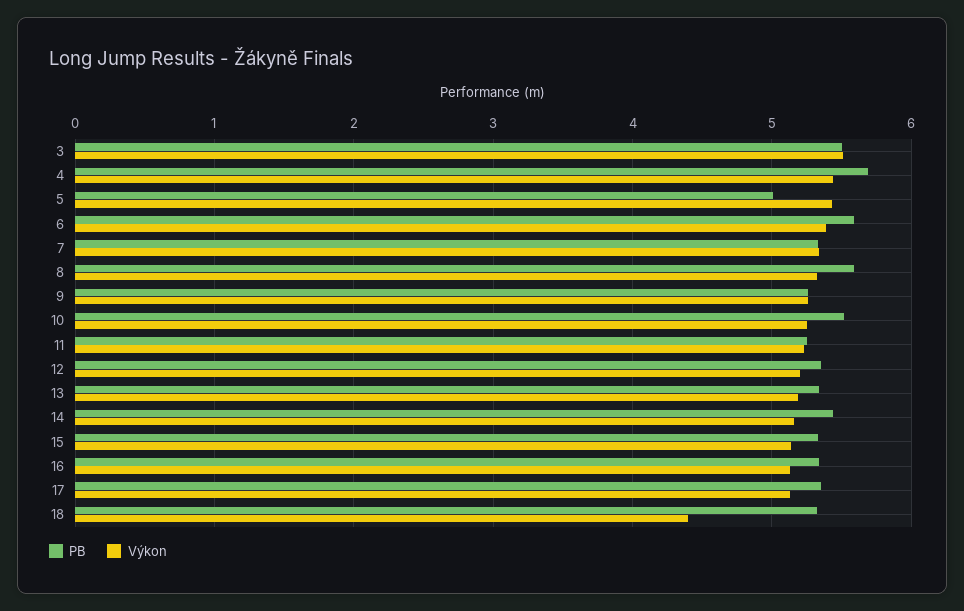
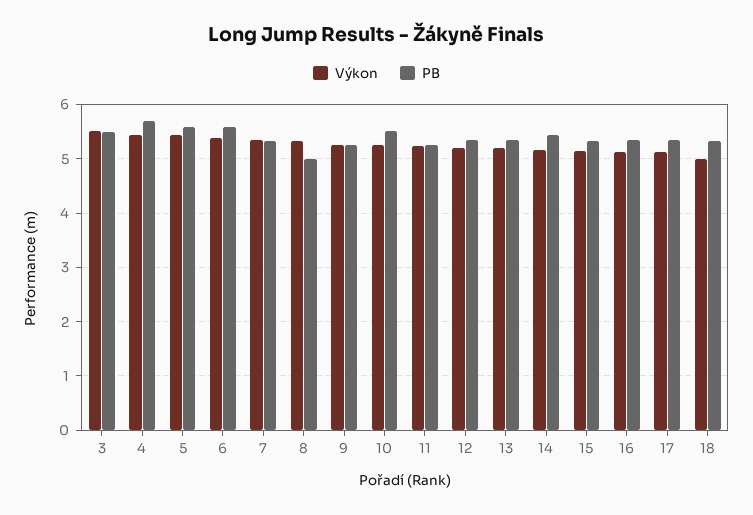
  {
    "PB": {
      "3": 5.5,
      "4": 5.7,
-     "5": 5,
+     "5": 5.6,
      "6": 5.6,
      "7": 5.3,
-     "8": 5.6,
+     "8": 5,
      "9": 5.3,
      "10": 5.5,
      "11": 5.3,
      "12": 5.4,
      "13": 5.3,
      "14": 5.4,
      "15": 5.3,
      "16": 5.3,
      "17": 5.4,
      "18": 5.3
    },
    "Výkon": {
      "3": 5.5,
      "4": 5.4,
      "5": 5.4,
      "6": 5.4,
      "7": 5.3,
      "8": 5.3,
      "9": 5.3,
      "10": 5.3,
      "11": 5.2,
      "12": 5.2,
      "13": 5.2,
      "14": 5.2,
      "15": 5.1,
      "16": 5.1,
      "17": 5.1,
-     "18": 4.4
+     "18": 5
    }
  }

